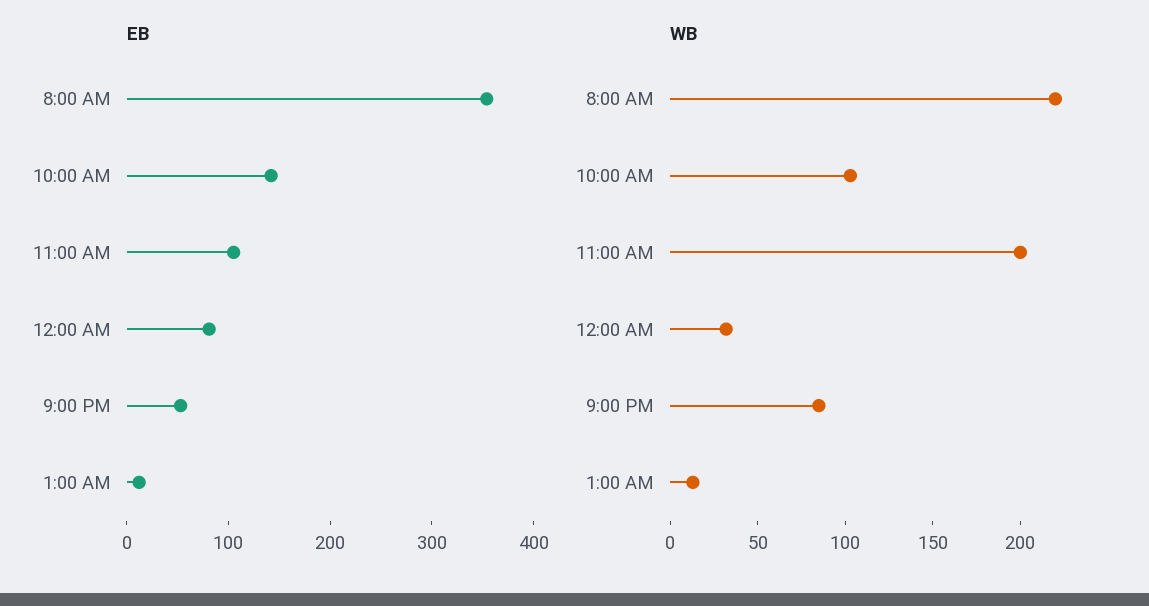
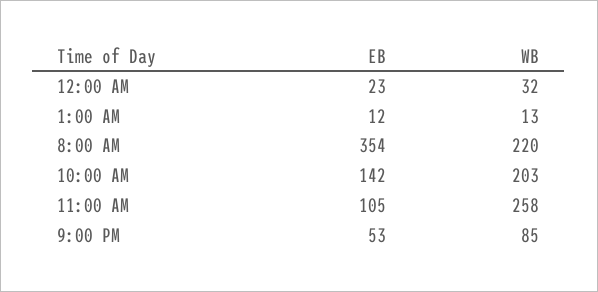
  {
    "EB": {
      "8:00 AM": 354,
      "10:00 AM": 142,
      "11:00 AM": 105,
-     "12:00 AM": 80,
+     "12:00 AM": 23,
      "9:00 PM": 53,
      "1:00 AM": 12
    },
    "WB": {
      "8:00 AM": 220,
-     "10:00 AM": 100,
+     "10:00 AM": 203,
-     "11:00 AM": 200,
+     "11:00 AM": 258,
      "12:00 AM": 32,
      "9:00 PM": 85,
      "1:00 AM": 13
    }
  }

